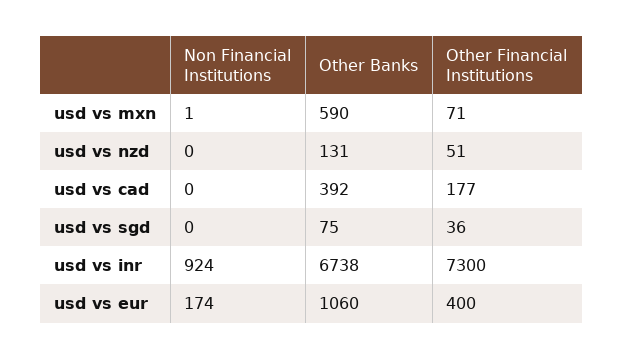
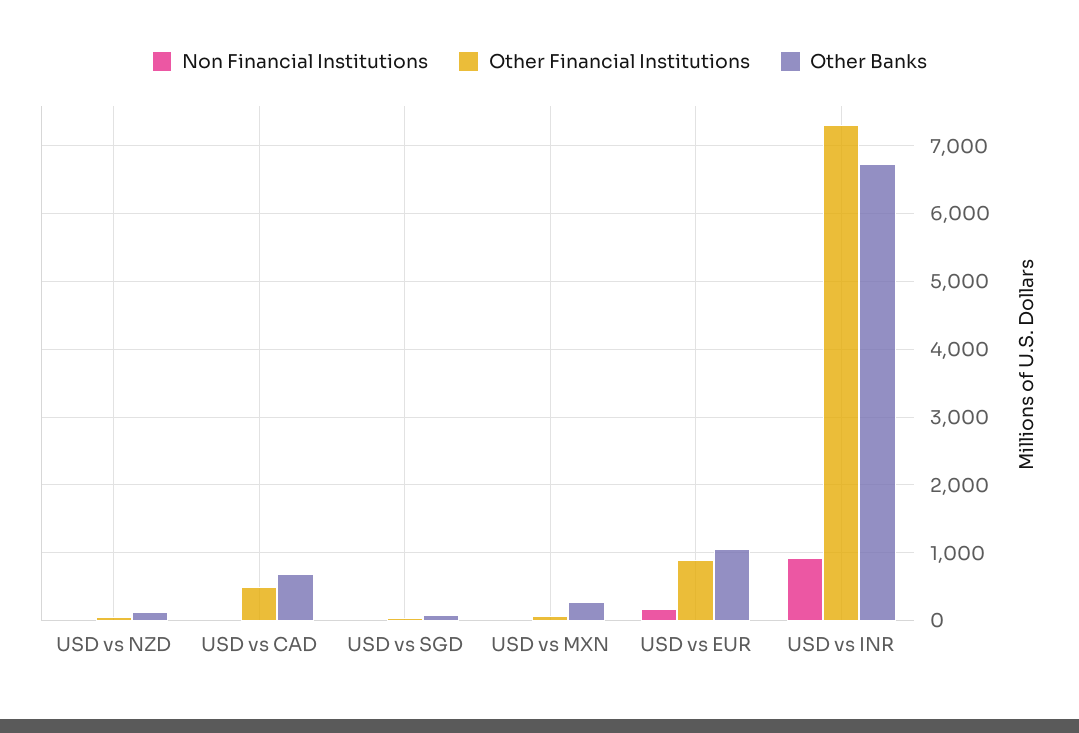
  {
    "Non Financial Institutions": {
      "usd vs mxn": 1,
      "usd vs nzd": 0,
      "usd vs cad": 0,
      "usd vs sgd": 0,
      "usd vs inr": 924,
      "usd vs eur": 174
    },
    "Other Banks": {
-     "usd vs mxn": 590,
+     "usd vs mxn": 300,
      "usd vs nzd": 131,
-     "usd vs cad": 392,
+     "usd vs cad": 700,
      "usd vs sgd": 75,
      "usd vs inr": 6738,
      "usd vs eur": 1060
    },
    "Other Financial Institutions": {
      "usd vs mxn": 71,
      "usd vs nzd": 51,
-     "usd vs cad": 177,
+     "usd vs cad": 500,
      "usd vs sgd": 36,
      "usd vs inr": 7300,
-     "usd vs eur": 400
+     "usd vs eur": 900
    }
  }

